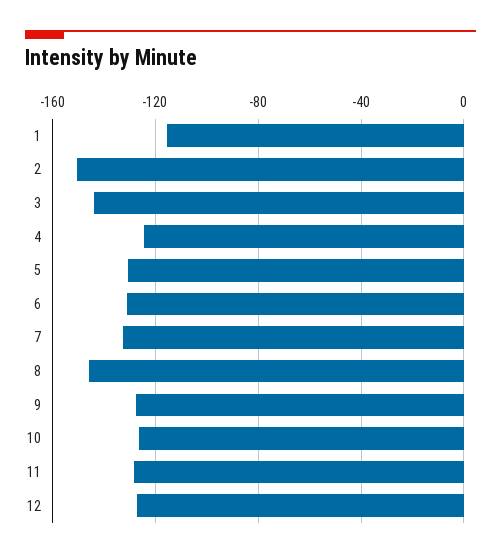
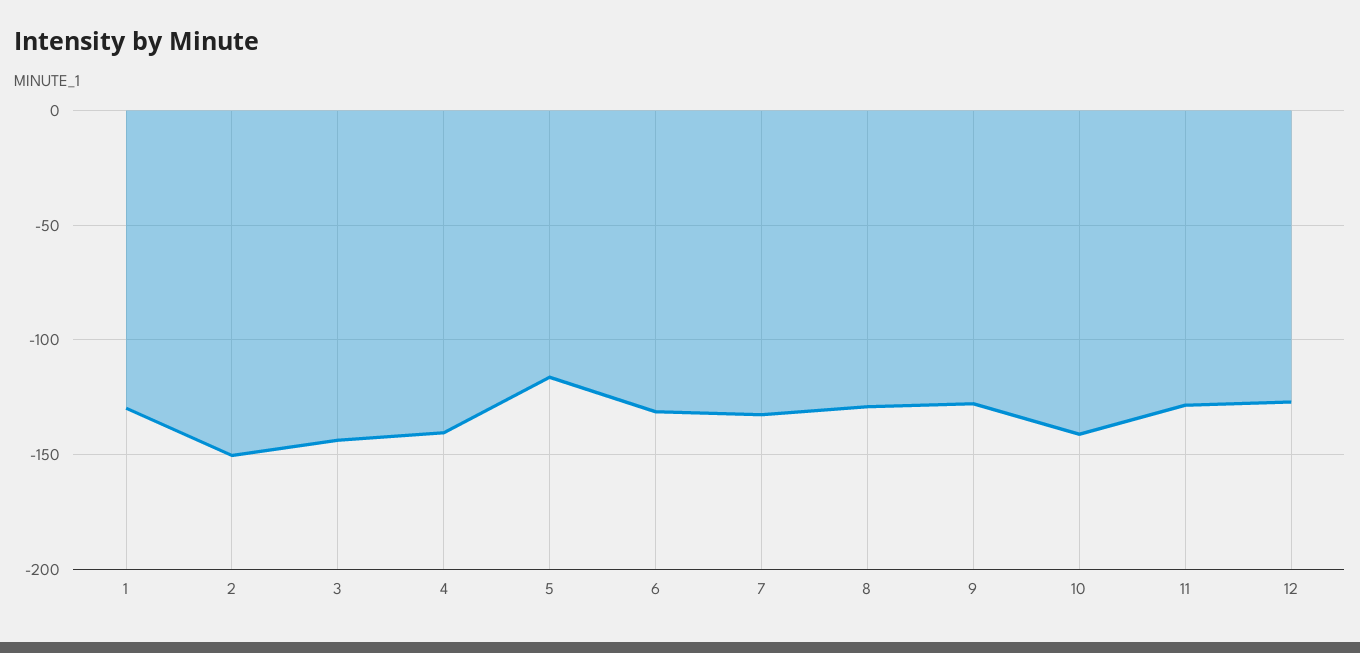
  {
-   "1": -115,
+   "1": -130,
    "2": -150,
    "3": -145,
-   "4": -125,
+   "4": -140,
-   "5": -130,
+   "5": -115,
    "6": -130,
    "7": -135,
-   "8": -145,
+   "8": -130,
    "9": -130,
-   "10": -125,
+   "10": -140,
    "11": -130,
    "12": -125
  }

